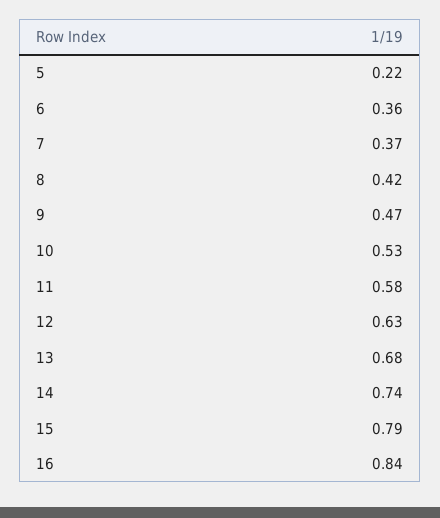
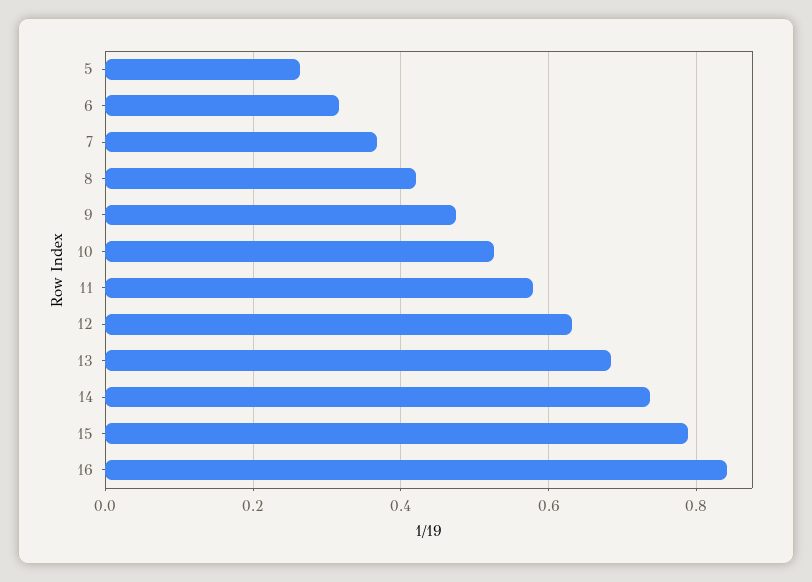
  {
-   "5": 0.22,
+   "5": 0.26,
-   "6": 0.36,
+   "6": 0.32,
    "7": 0.37,
    "8": 0.42,
    "9": 0.47,
    "10": 0.53,
    "11": 0.58,
    "12": 0.63,
    "13": 0.68,
    "14": 0.74,
    "15": 0.79,
    "16": 0.84
  }

